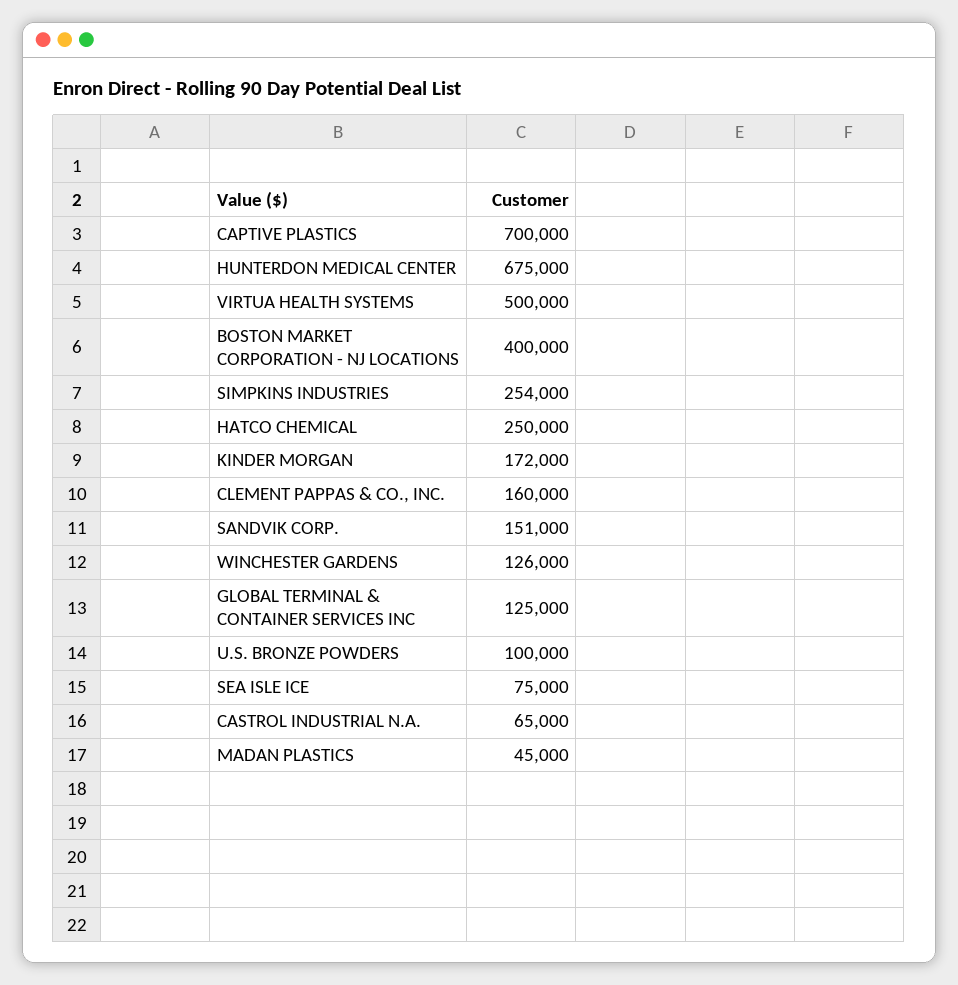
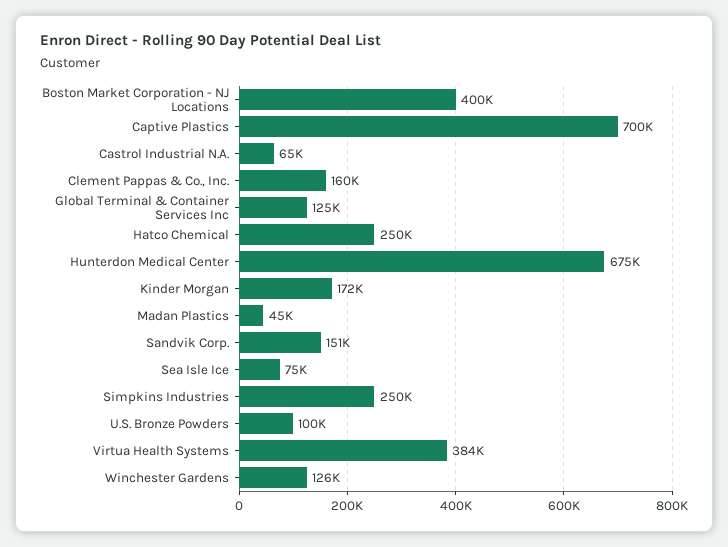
  {
    "CAPTIVE PLASTICS": 700000,
    "HUNTERDON MEDICAL CENTER": 675000,
-   "VIRTUA HEALTH SYSTEMS": 500000,
+   "VIRTUA HEALTH SYSTEMS": 384000,
    "BOSTON MARKET CORPORATION - NJ LOCATIONS": 400000,
-   "SIMPKINS INDUSTRIES": 254000,
+   "SIMPKINS INDUSTRIES": 250000,
    "HATCO CHEMICAL": 250000,
    "KINDER MORGAN": 172000,
    "CLEMENT PAPPAS & CO., INC.": 160000,
    "SANDVIK CORP.": 151000,
    "WINCHESTER GARDENS": 126000,
    "GLOBAL TERMINAL & CONTAINER SERVICES INC": 125000,
    "U.S. BRONZE POWDERS": 100000,
    "SEA ISLE ICE": 75000,
    "CASTROL INDUSTRIAL N.A.": 65000,
    "MADAN PLASTICS": 45000
  }

